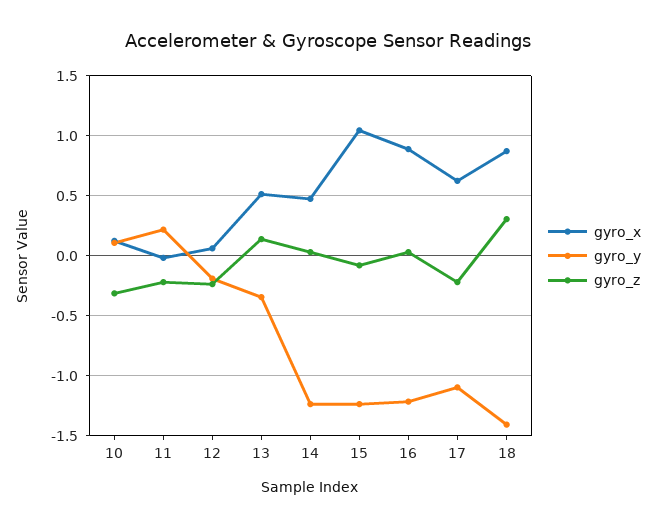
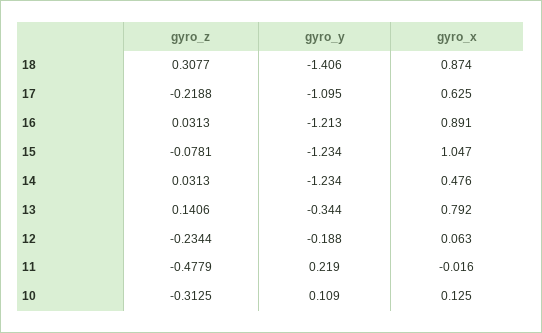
  {
    "gyro_x": {
      "10": 0.125,
      "11": -0.016,
      "12": 0.063,
-     "13": 0.5,
+     "13": 0.792,
      "14": 0.476,
      "15": 1.047,
      "16": 0.891,
      "17": 0.625,
      "18": 0.874
    },
    "gyro_y": {
      "10": 0.109,
      "11": 0.219,
      "12": -0.188,
      "13": -0.344,
      "14": -1.234,
      "15": -1.234,
      "16": -1.213,
      "17": -1.095,
      "18": -1.406
    },
    "gyro_z": {
      "10": -0.3125,
-     "11": -0.2,
+     "11": -0.4779,
      "12": -0.2344,
      "13": 0.1406,
      "14": 0.0313,
      "15": -0.0781,
      "16": 0.0313,
      "17": -0.2188,
      "18": 0.3077
    }
  }

